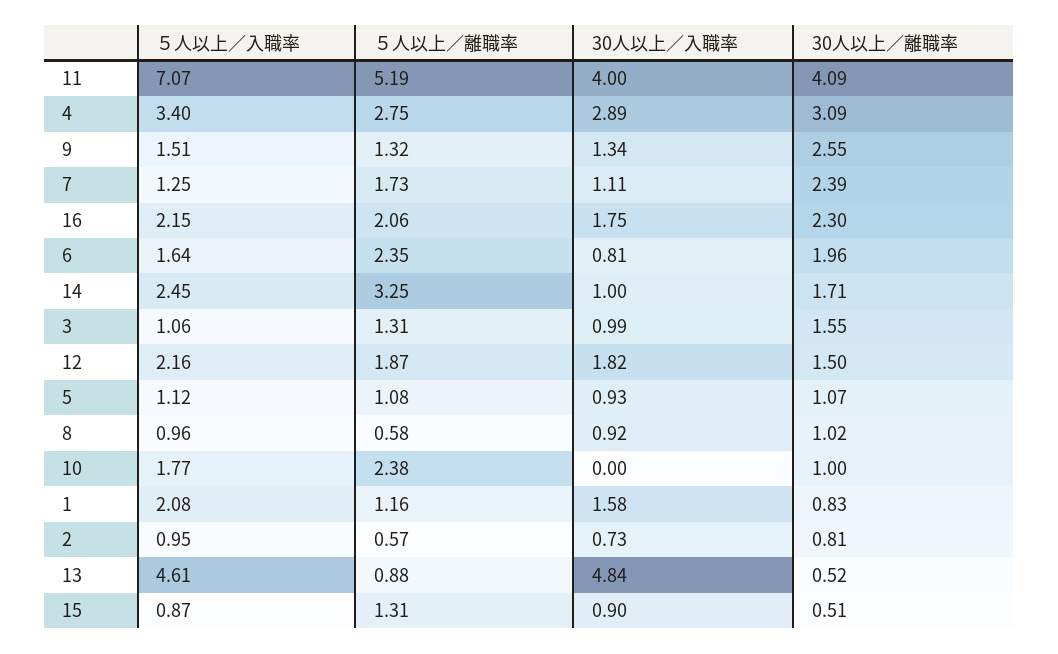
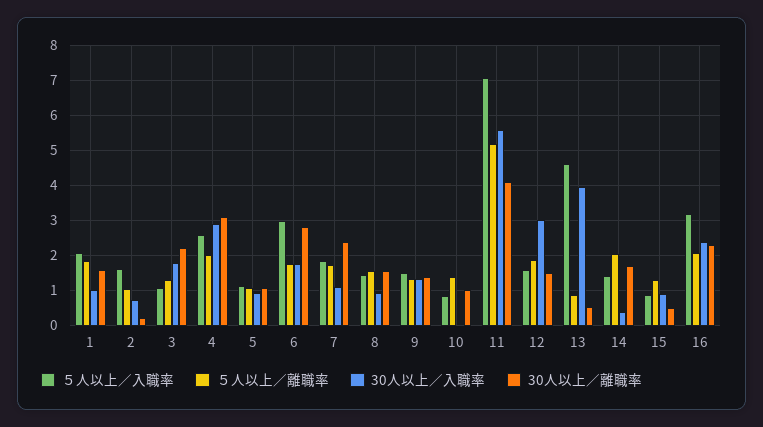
  {
    "５人以上／入職率": {
      "11": 7.07,
-     "4": 3.4,
+     "4": 2.6,
      "9": 1.51,
-     "7": 1.25,
+     "7": 1.8,
-     "16": 2.15,
+     "16": 3.2,
-     "6": 1.64,
+     "6": 3,
-     "14": 2.45,
+     "14": 1.4,
      "3": 1.06,
-     "12": 2.16,
+     "12": 1.6,
      "5": 1.12,
-     "8": 0.96,
+     "8": 1.4,
-     "10": 1.77,
+     "10": 0.8,
      "1": 2.08,
-     "2": 0.95,
+     "2": 1.6,
      "13": 4.61,
      "15": 0.87
    },
    "５人以上／離職率": {
      "11": 5.19,
-     "4": 2.75,
+     "4": 2,
      "9": 1.32,
      "7": 1.73,
      "16": 2.06,
-     "6": 2.35,
+     "6": 1.8,
-     "14": 3.25,
+     "14": 2,
      "3": 1.31,
      "12": 1.87,
      "5": 1.08,
-     "8": 0.58,
+     "8": 1.6,
-     "10": 2.38,
+     "10": 1.4,
-     "1": 1.16,
+     "1": 1.8,
-     "2": 0.57,
+     "2": 1,
      "13": 0.88,
      "15": 1.31
    },
    "30人以上／入職率": {
-     "11": 4,
+     "11": 5.6,
      "4": 2.89,
      "9": 1.34,
      "7": 1.11,
-     "16": 1.75,
+     "16": 2.4,
-     "6": 0.81,
+     "6": 1.8,
-     "14": 1,
+     "14": 0.4,
-     "3": 0.99,
+     "3": 1.8,
-     "12": 1.82,
+     "12": 3,
      "5": 0.93,
      "8": 0.92,
      "10": 0,
-     "1": 1.58,
+     "1": 1,
      "2": 0.73,
-     "13": 4.84,
+     "13": 4,
      "15": 0.9
    },
    "30人以上／離職率": {
      "11": 4.09,
      "4": 3.09,
-     "9": 2.55,
+     "9": 1.4,
      "7": 2.39,
      "16": 2.3,
-     "6": 1.96,
+     "6": 2.8,
      "14": 1.71,
-     "3": 1.55,
+     "3": 2.2,
      "12": 1.5,
      "5": 1.07,
-     "8": 1.02,
+     "8": 1.6,
      "10": 1,
-     "1": 0.83,
+     "1": 1.6,
-     "2": 0.81,
+     "2": 0.2,
      "13": 0.52,
      "15": 0.51
    }
  }

